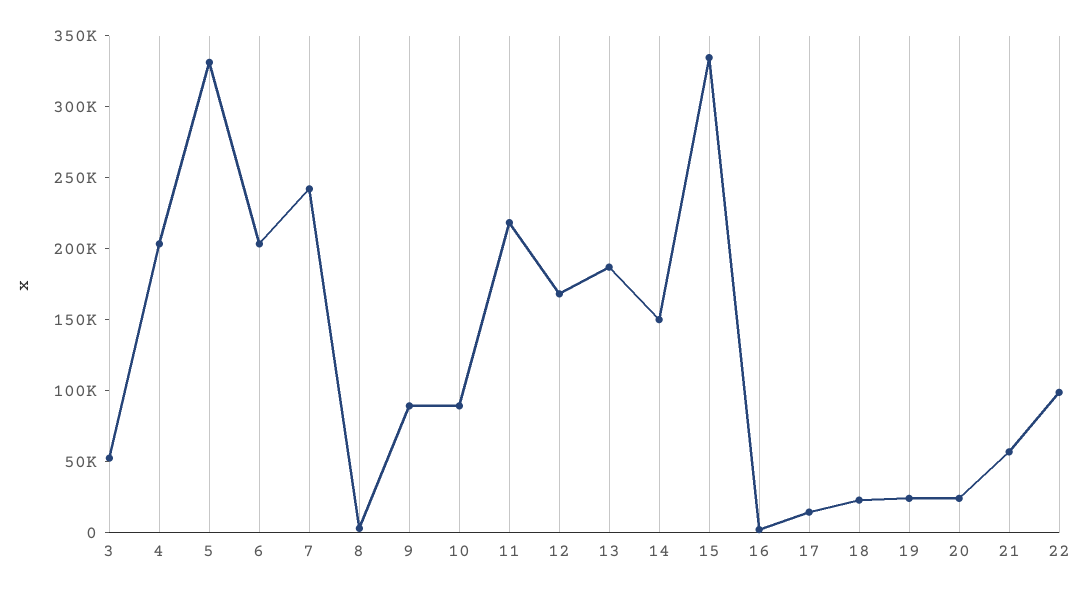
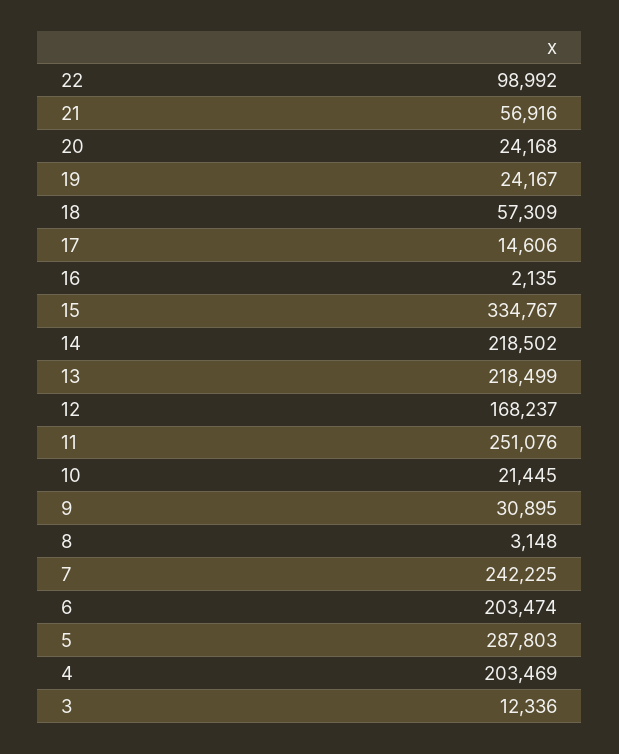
  {
-   "3": 50000,
+   "3": 12336,
    "4": 203469,
-   "5": 330000,
+   "5": 287803,
    "6": 203474,
    "7": 242225,
    "8": 3148,
-   "9": 90000,
+   "9": 30895,
-   "10": 90000,
+   "10": 21445,
-   "11": 220000,
+   "11": 251076,
    "12": 168237,
-   "13": 190000,
+   "13": 218499,
-   "14": 150000,
+   "14": 218502,
    "15": 334767,
    "16": 2135,
    "17": 14606,
-   "18": 20000,
+   "18": 57309,
    "19": 24167,
    "20": 24168,
    "21": 56916,
    "22": 98992
  }

